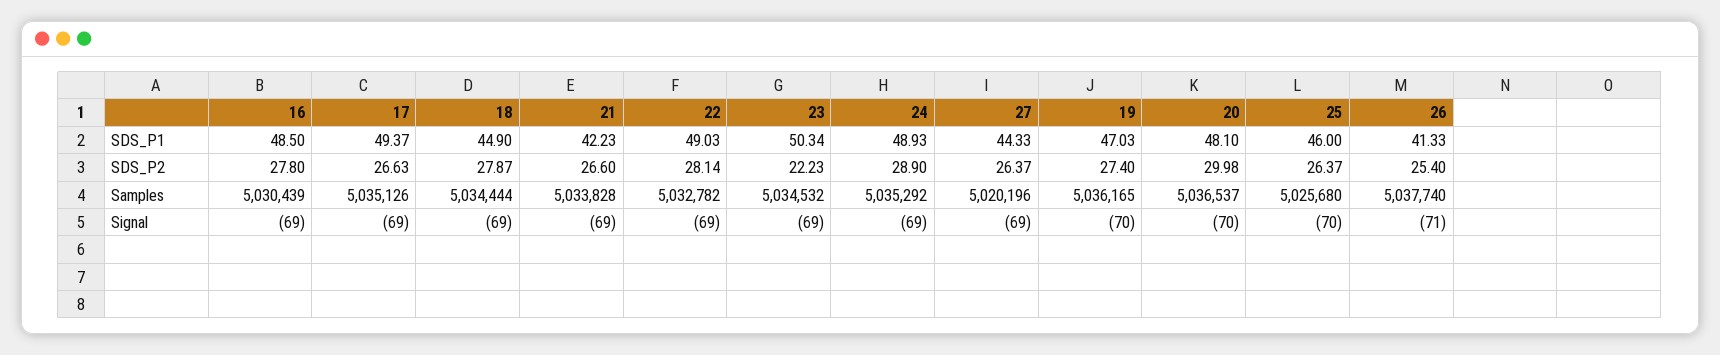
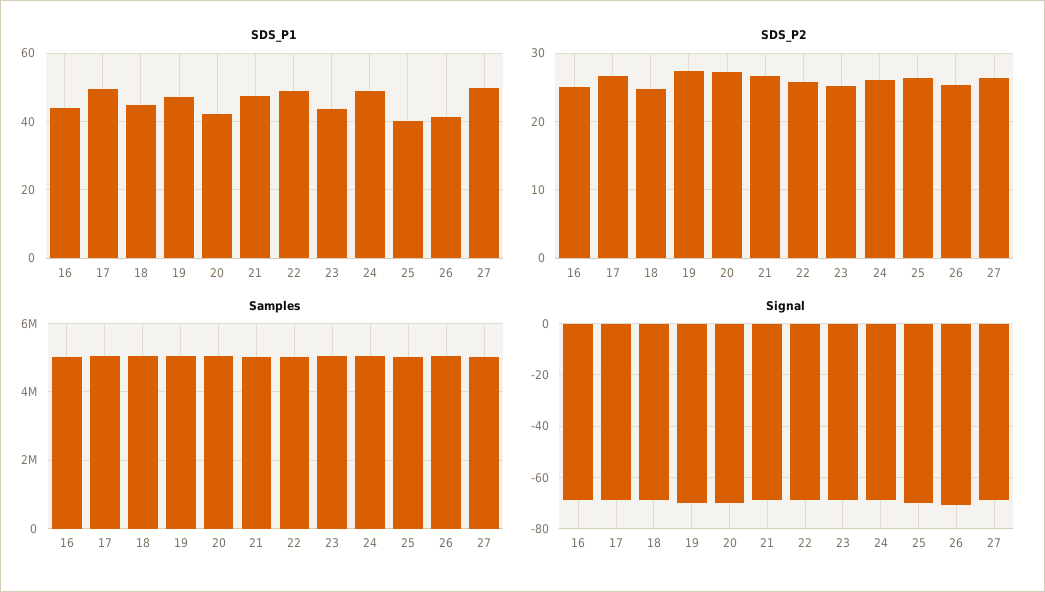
  {
    "SDS_P1": {
-     "16": 48.5,
+     "16": 44,
      "17": 49.37,
      "18": 44.9,
-     "21": 42.23,
+     "21": 48,
      "22": 49.03,
-     "23": 50.34,
+     "23": 44,
      "24": 48.93,
-     "27": 44.33,
+     "27": 50,
      "19": 47.03,
-     "20": 48.1,
+     "20": 42,
-     "25": 46,
+     "25": 40,
      "26": 41.33
    },
    "SDS_P2": {
-     "16": 27.8,
+     "16": 25,
      "17": 26.63,
-     "18": 27.87,
+     "18": 25,
      "21": 26.6,
-     "22": 28.14,
+     "22": 26,
-     "23": 22.23,
+     "23": 25,
-     "24": 28.9,
+     "24": 26,
      "27": 26.37,
      "19": 27.4,
-     "20": 29.98,
+     "20": 27,
      "25": 26.37,
      "26": 25.4
    },
    "Samples": {
      "16": 5030439,
      "17": 5035126,
      "18": 5034444,
      "21": 5033828,
      "22": 5032782,
      "23": 5034532,
      "24": 5035292,
      "27": 5020196,
      "19": 5036165,
      "20": 5036537,
      "25": 5025680,
      "26": 5037740
    },
    "Signal": {
      "16": -69,
      "17": -69,
      "18": -69,
      "21": -69,
      "22": -69,
      "23": -69,
      "24": -69,
      "27": -69,
      "19": -70,
      "20": -70,
      "25": -70,
      "26": -71
    }
  }

